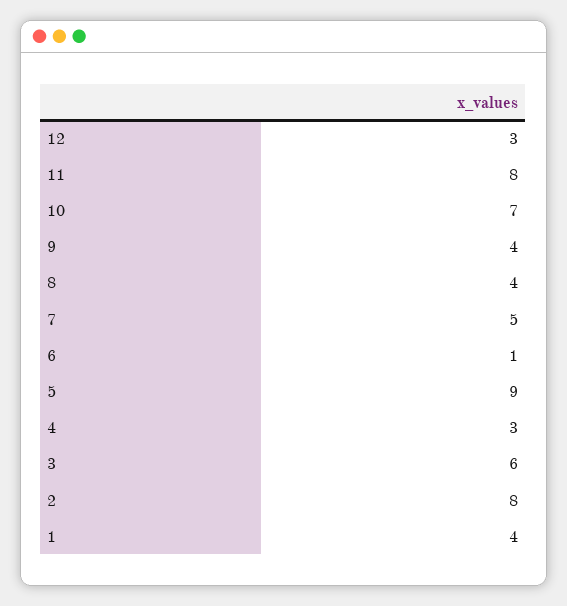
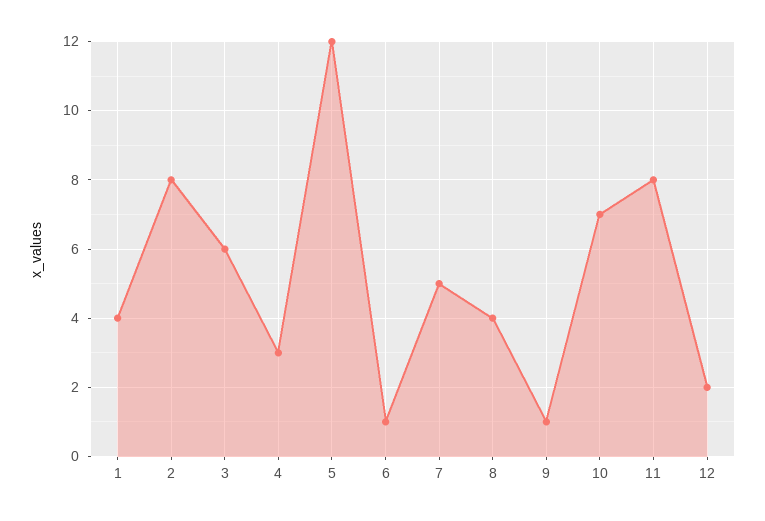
  {
-   "12": 3,
+   "12": 2,
    "11": 8,
    "10": 7,
-   "9": 4,
+   "9": 1,
    "8": 4,
    "7": 5,
    "6": 1,
-   "5": 9,
+   "5": 12,
    "4": 3,
    "3": 6,
    "2": 8,
    "1": 4
  }

